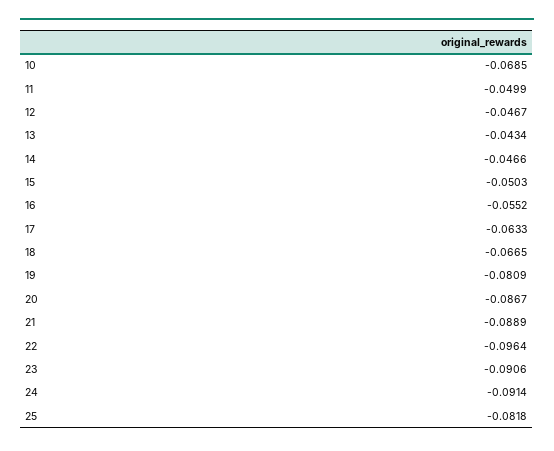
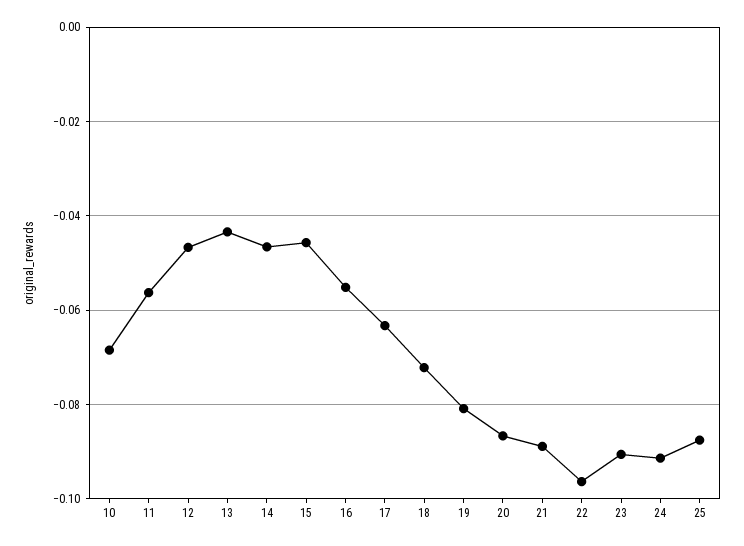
  {
    "10": -0.0685,
-   "11": -0.0499,
+   "11": -0.056,
    "12": -0.0467,
    "13": -0.0434,
    "14": -0.0466,
-   "15": -0.0503,
+   "15": -0.046,
    "16": -0.0552,
    "17": -0.0633,
-   "18": -0.0665,
+   "18": -0.072,
    "19": -0.0809,
    "20": -0.0867,
    "21": -0.0889,
    "22": -0.0964,
    "23": -0.0906,
    "24": -0.0914,
-   "25": -0.0818
+   "25": -0.088
  }

